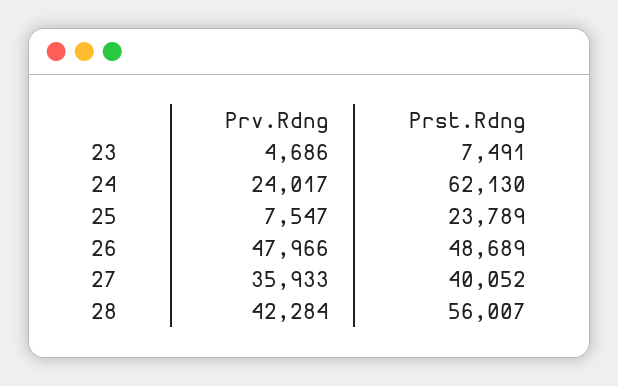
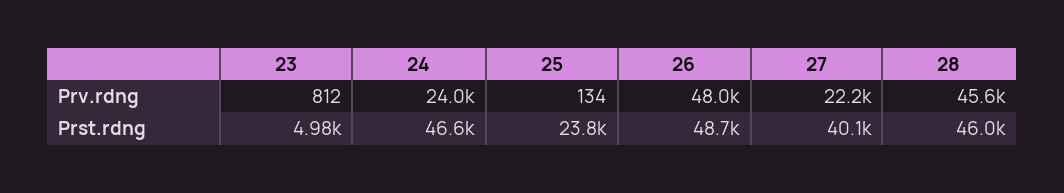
  {
    "Prv.Rdng": {
-     "23": 4686,
+     "23": 812,
      "24": 24017,
-     "25": 7547,
+     "25": 134,
      "26": 47966,
-     "27": 35933,
+     "27": 22200,
-     "28": 42284
+     "28": 45600
    },
    "Prst.Rdng": {
-     "23": 7491,
+     "23": 4980,
-     "24": 62130,
+     "24": 46600,
      "25": 23789,
      "26": 48689,
      "27": 40052,
-     "28": 56007
+     "28": 46000
    }
  }

